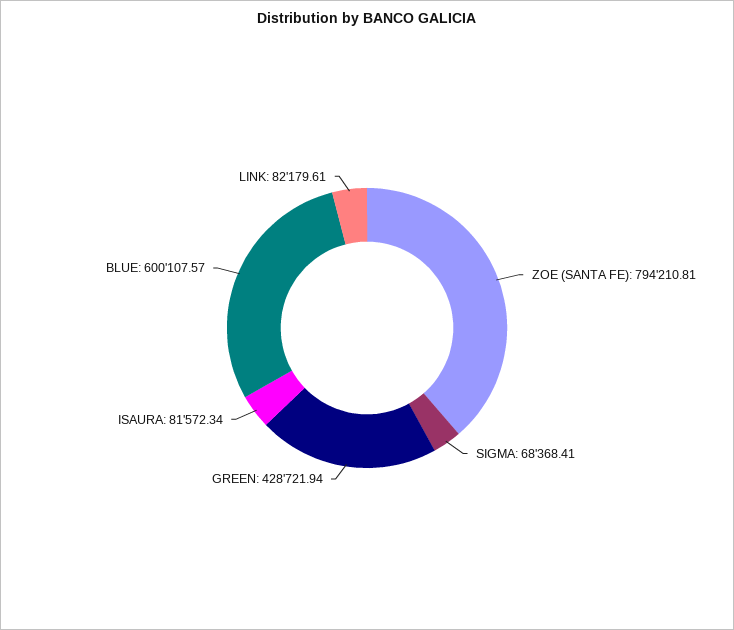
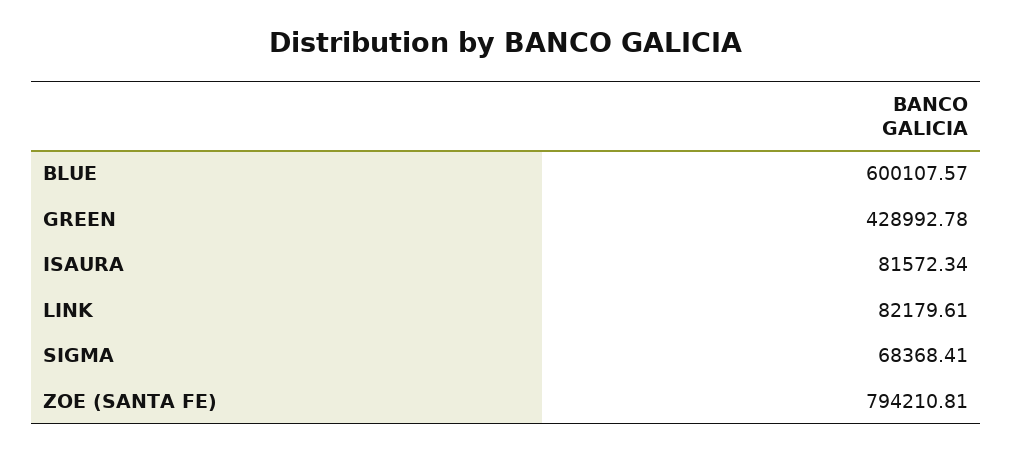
  {
    "ZOE (SANTA FE)": 794210.81,
    "SIGMA": 68368.41,
-   "GREEN": 428721.94,
+   "GREEN": 428992.78,
    "ISAURA": 81572.34,
    "BLUE": 600107.57,
    "LINK": 82179.61
  }

